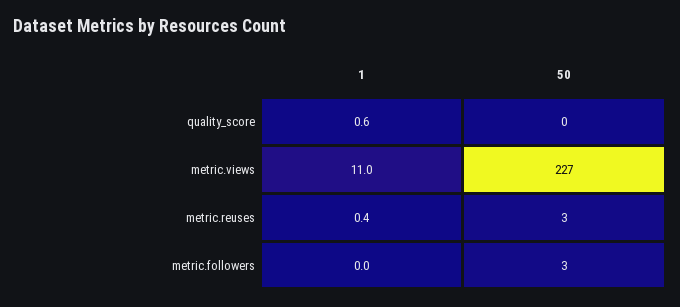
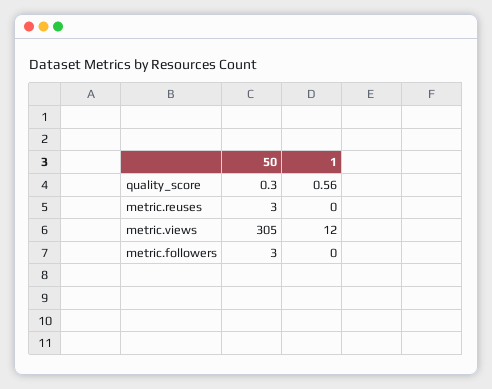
  {
    "1": {
      "quality_score": 0.56,
-     "metric.views": 11,
+     "metric.views": 12,
-     "metric.reuses": 0.4,
+     "metric.reuses": 0,
      "metric.followers": 0
    },
    "50": {
      "quality_score": 0.3,
-     "metric.views": 227,
+     "metric.views": 305,
      "metric.reuses": 3,
      "metric.followers": 3
    }
  }

